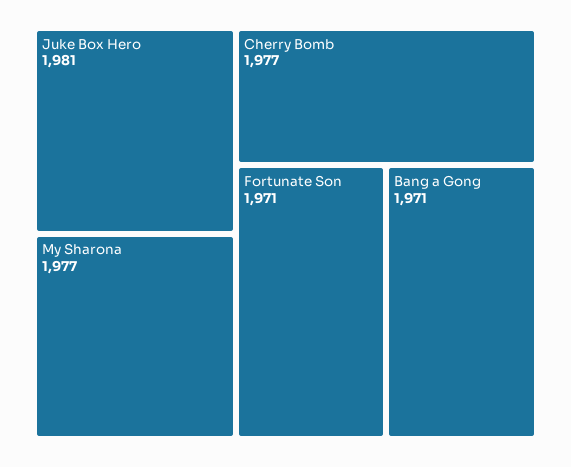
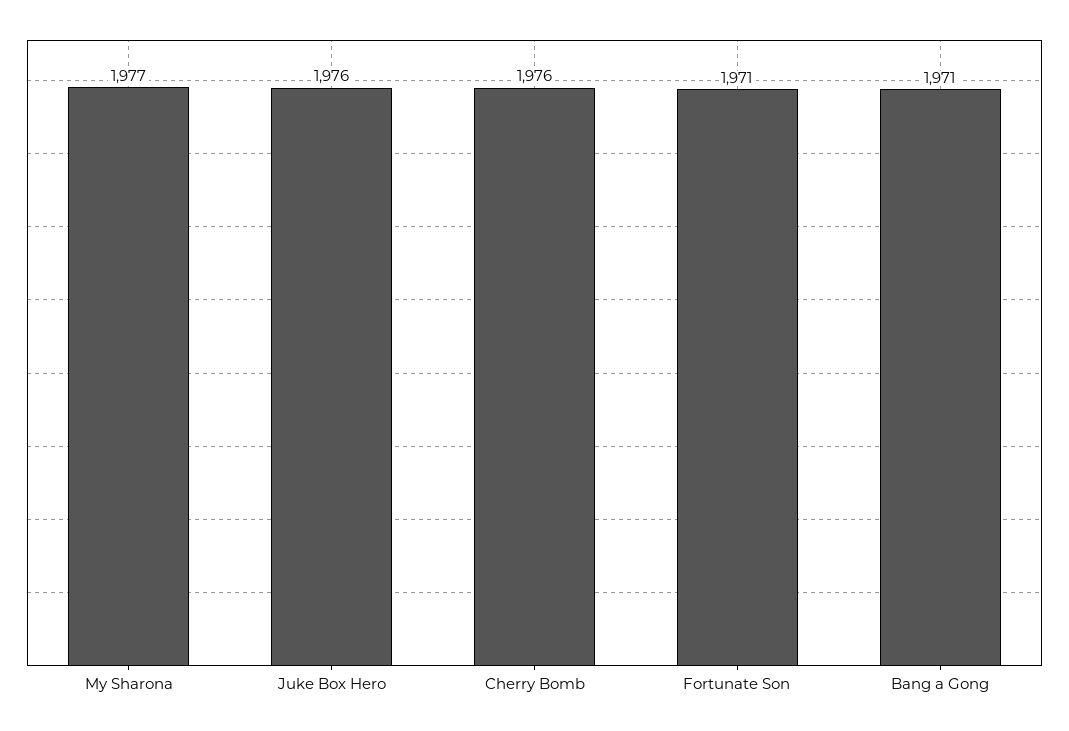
  {
-   "Juke Box Hero": 1981,
+   "Juke Box Hero": 1976,
    "My Sharona": 1977,
-   "Cherry Bomb": 1977,
+   "Cherry Bomb": 1976,
    "Fortunate Son": 1971,
    "Bang a Gong": 1971
  }

